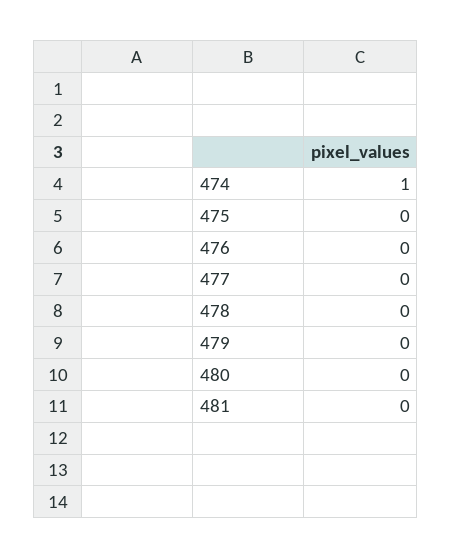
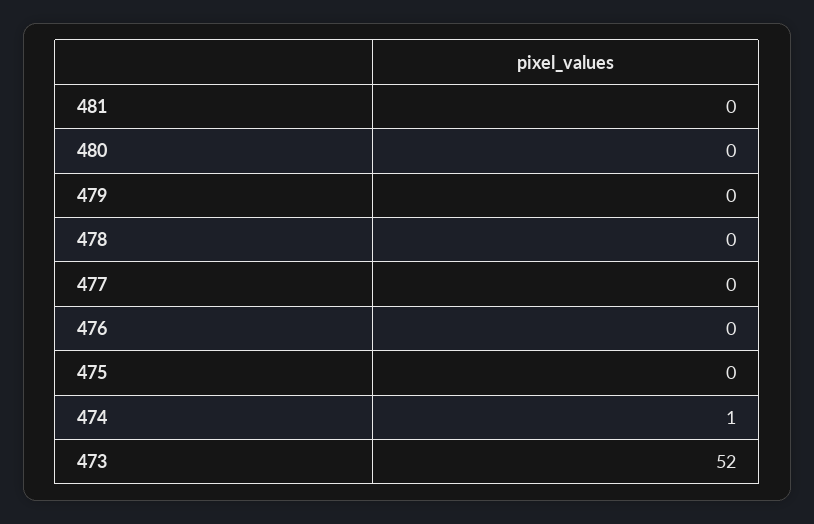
  {
    "474": 1,
    "475": 0,
    "476": 0,
    "477": 0,
    "478": 0,
    "479": 0,
    "480": 0,
-   "481": 0
+   "481": 0,
+   "473": 52
  }

